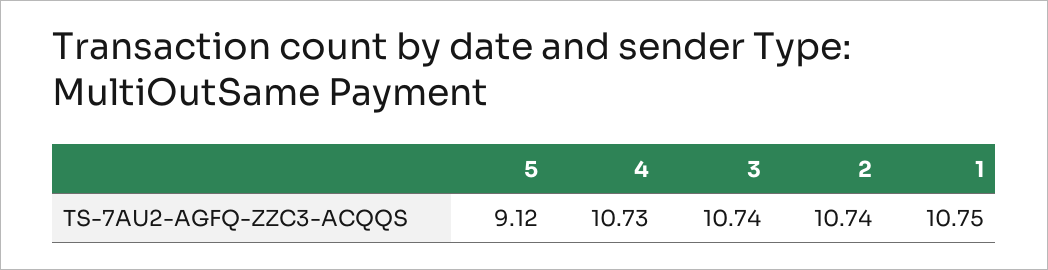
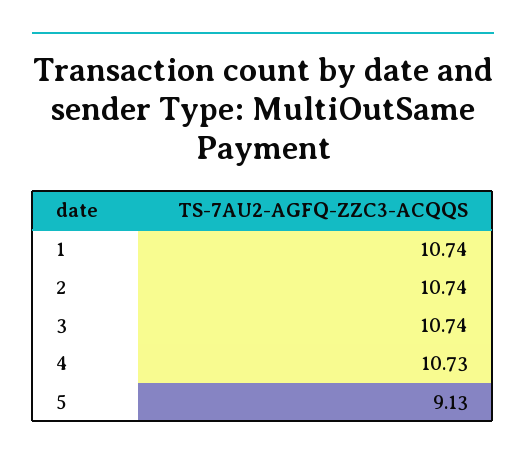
  {
-   "5": 9.12,
+   "5": 9.13,
    "4": 10.73,
    "3": 10.74,
    "2": 10.74,
-   "1": 10.75
+   "1": 10.74
  }

